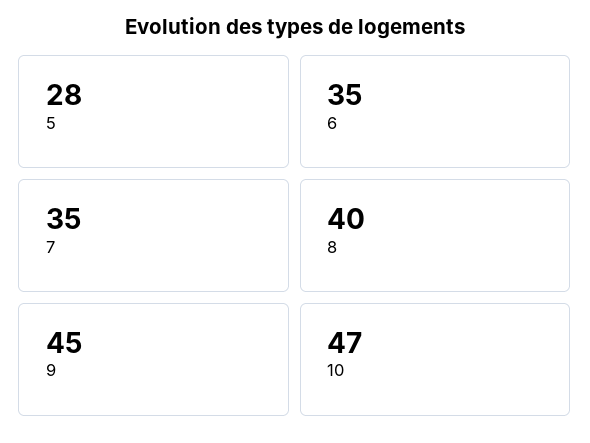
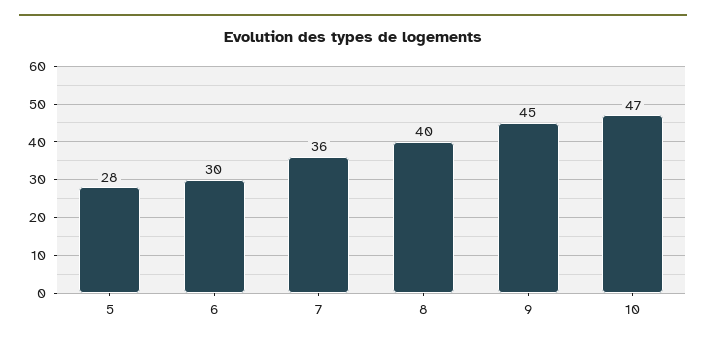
  {
    "5": 28,
-   "6": 35,
+   "6": 30,
-   "7": 35,
+   "7": 36,
    "8": 40,
    "9": 45,
    "10": 47
  }

